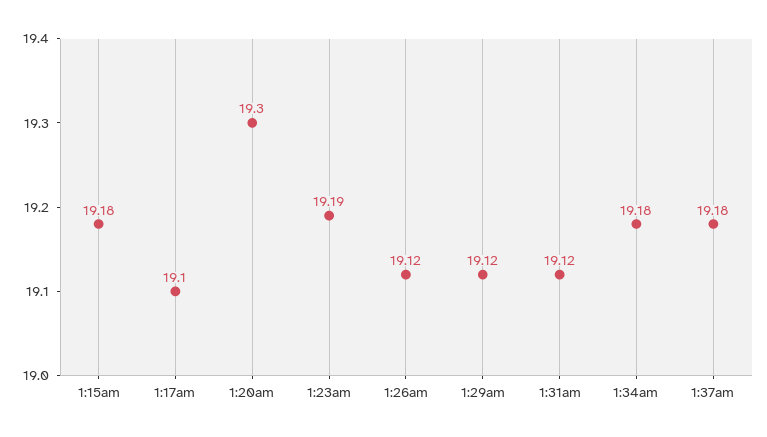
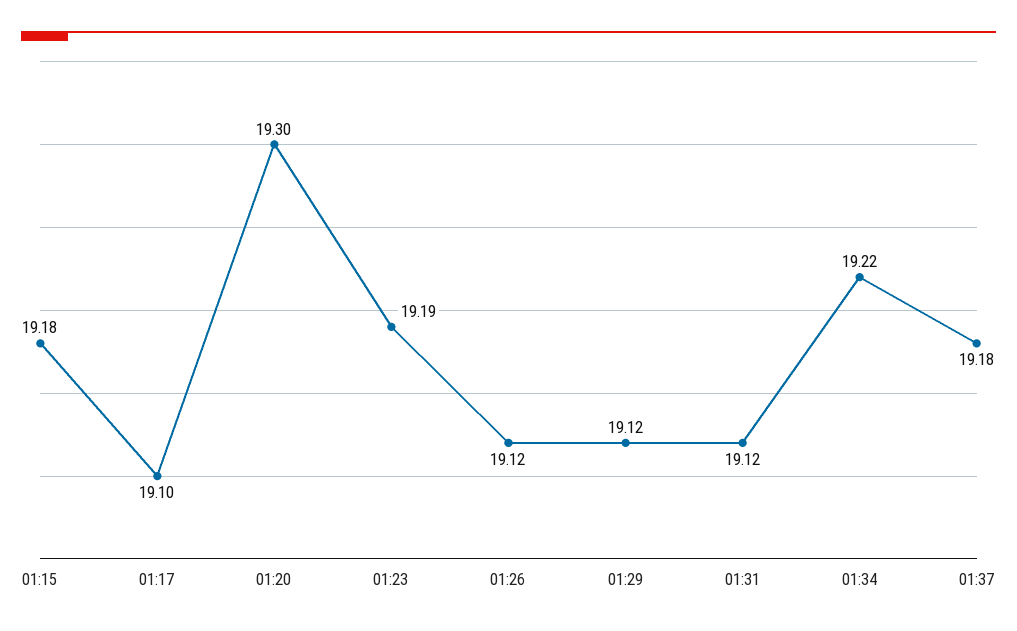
  {
    "1:15am": 19.18,
    "1:17am": 19.1,
    "1:20am": 19.3,
    "1:23am": 19.19,
    "1:26am": 19.12,
    "1:29am": 19.12,
    "1:31am": 19.12,
-   "1:34am": 19.18,
+   "1:34am": 19.22,
    "1:37am": 19.18
  }

